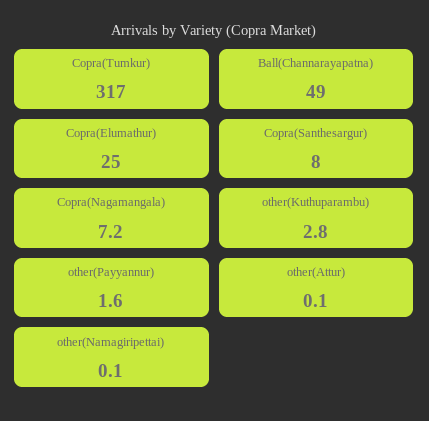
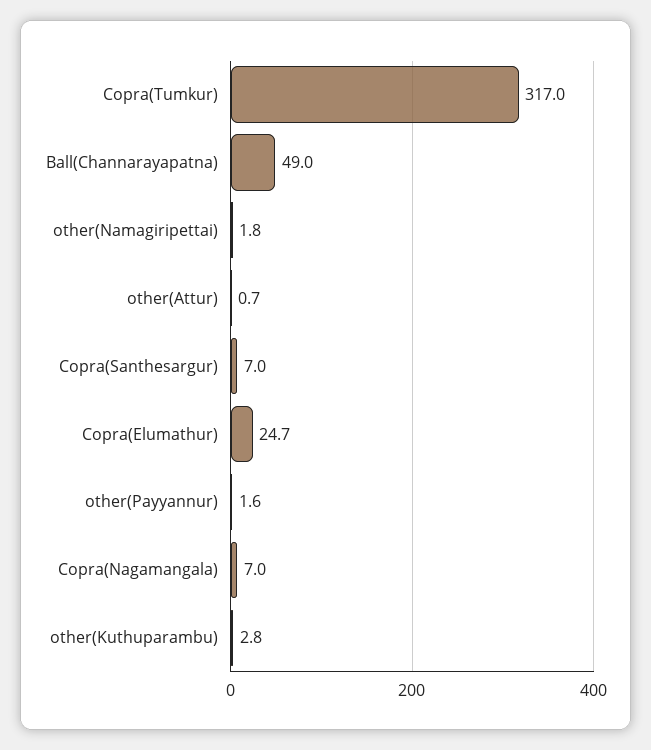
  {
    "Copra(Tumkur)": 317,
    "Ball(Channarayapatna)": 49,
-   "Copra(Elumathur)": 25,
+   "Copra(Elumathur)": 24.7,
-   "Copra(Santhesargur)": 8,
+   "Copra(Santhesargur)": 7,
-   "Copra(Nagamangala)": 7.2,
+   "Copra(Nagamangala)": 7,
    "other(Kuthuparambu)": 2.8,
    "other(Payyannur)": 1.6,
-   "other(Attur)": 0.1,
+   "other(Attur)": 0.7,
-   "other(Namagiripettai)": 0.1
+   "other(Namagiripettai)": 1.8
  }

